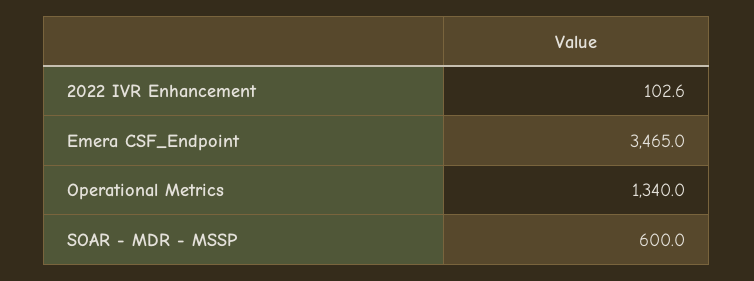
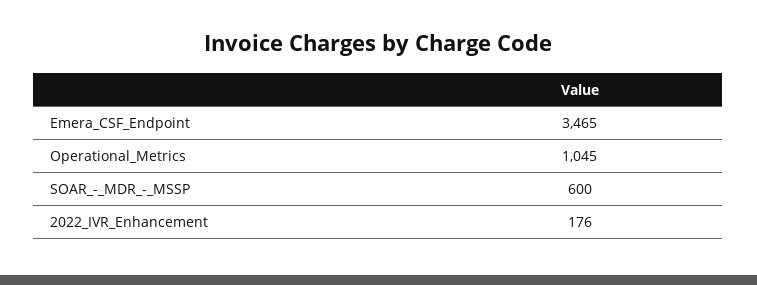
  {
-   "2022 IVR Enhancement": 102.6,
+   "2022 IVR Enhancement": 176,
    "Emera CSF_Endpoint": 3465,
-   "Operational Metrics": 1340,
+   "Operational Metrics": 1045,
    "SOAR - MDR - MSSP": 600
  }

